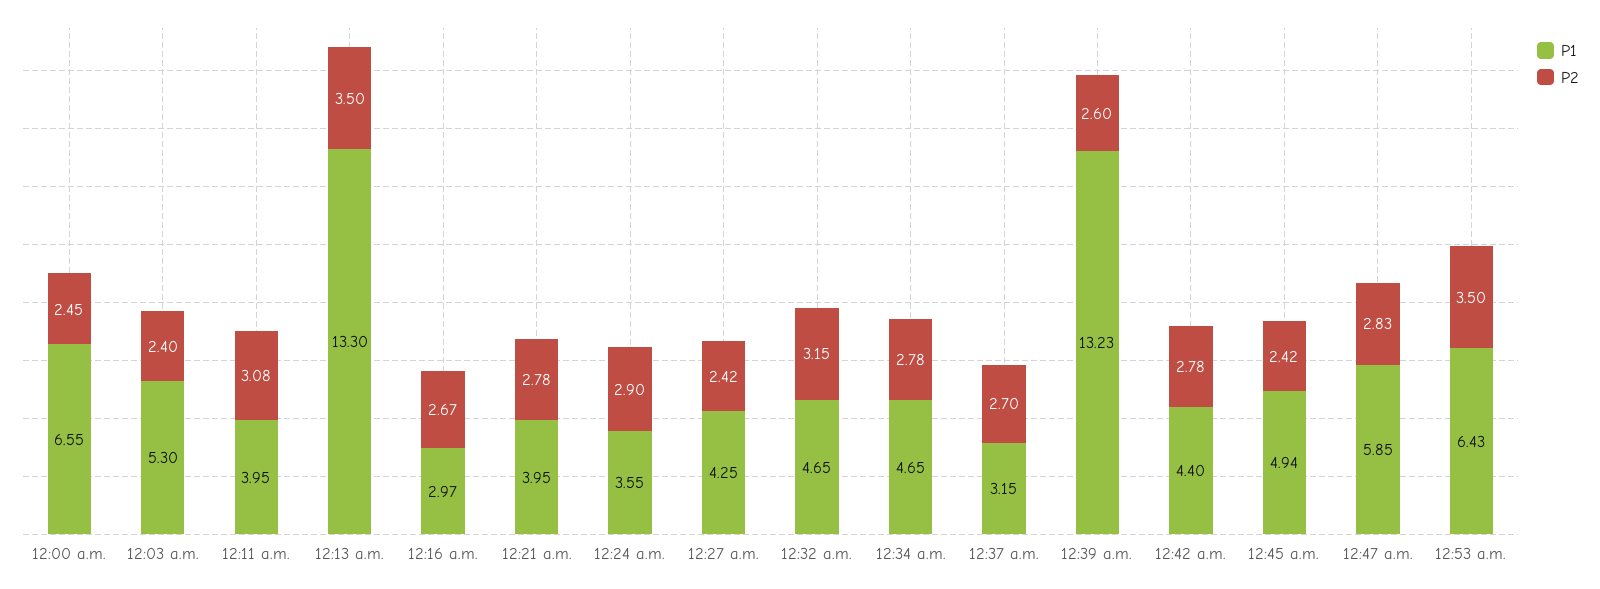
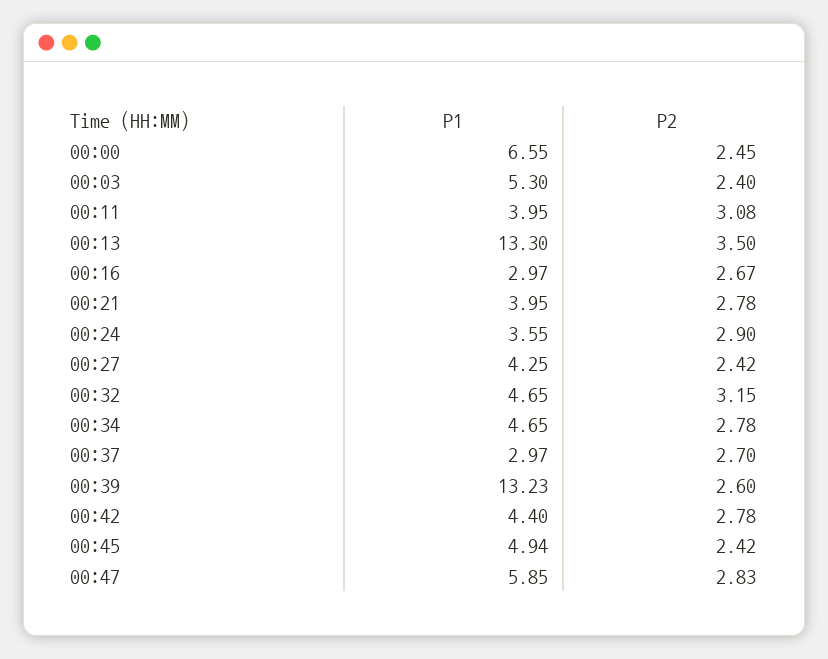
  {
    "P1": {
      "12:00 a.m.": 6.55,
      "12:03 a.m.": 5.3,
      "12:11 a.m.": 3.95,
      "12:13 a.m.": 13.3,
      "12:16 a.m.": 2.97,
      "12:21 a.m.": 3.95,
      "12:24 a.m.": 3.55,
      "12:27 a.m.": 4.25,
      "12:32 a.m.": 4.65,
      "12:34 a.m.": 4.65,
-     "12:37 a.m.": 3.15,
+     "12:37 a.m.": 2.97,
      "12:39 a.m.": 13.23,
      "12:42 a.m.": 4.4,
      "12:45 a.m.": 4.94,
-     "12:47 a.m.": 5.85,
+     "12:47 a.m.": 5.85
-     "12:53 a.m.": 6.43
    },
    "P2": {
      "12:00 a.m.": 2.45,
      "12:03 a.m.": 2.4,
      "12:11 a.m.": 3.08,
      "12:13 a.m.": 3.5,
      "12:16 a.m.": 2.67,
      "12:21 a.m.": 2.78,
      "12:24 a.m.": 2.9,
      "12:27 a.m.": 2.42,
      "12:32 a.m.": 3.15,
      "12:34 a.m.": 2.78,
      "12:37 a.m.": 2.7,
      "12:39 a.m.": 2.6,
      "12:42 a.m.": 2.78,
      "12:45 a.m.": 2.42,
-     "12:47 a.m.": 2.83,
+     "12:47 a.m.": 2.83
-     "12:53 a.m.": 3.5
    }
  }

